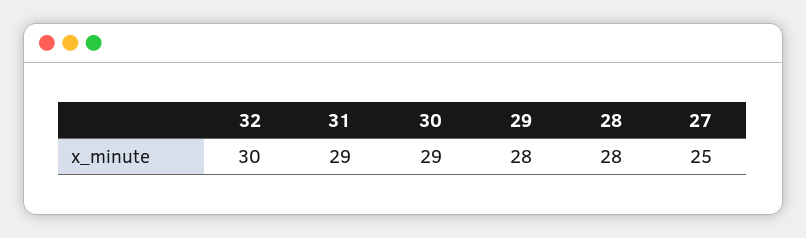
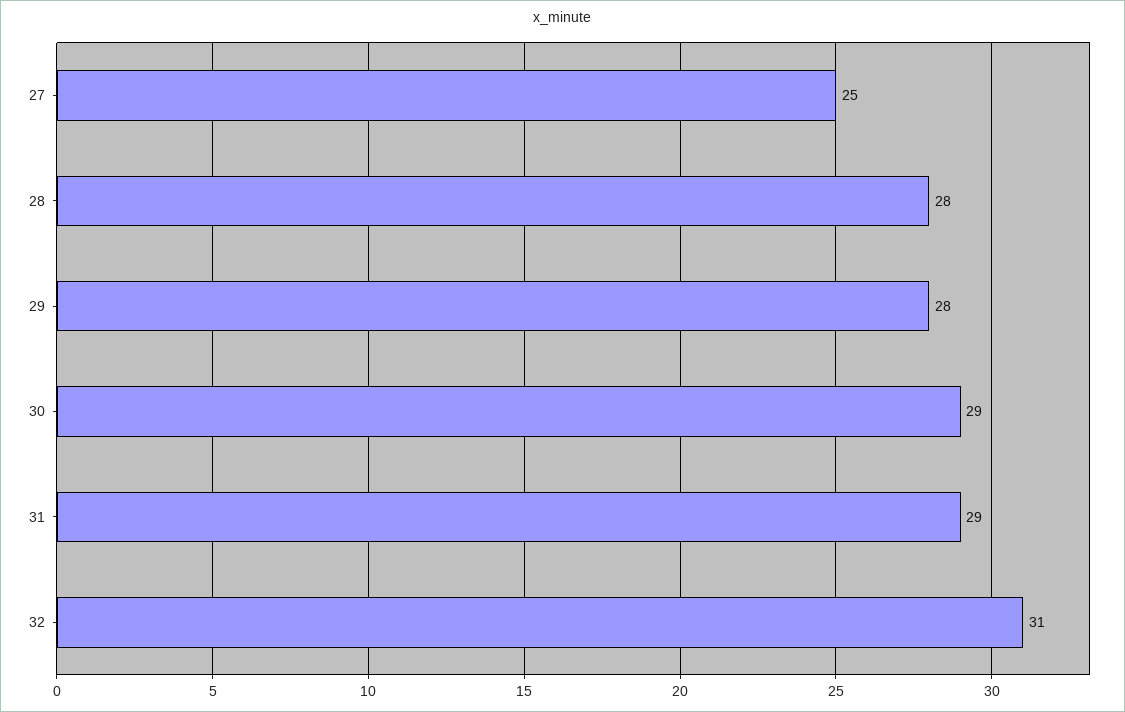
  {
-   "32": 30,
+   "32": 31,
    "31": 29,
    "30": 29,
    "29": 28,
    "28": 28,
    "27": 25
  }

